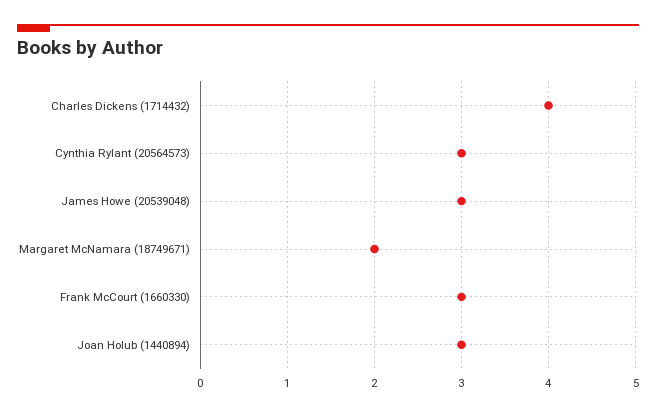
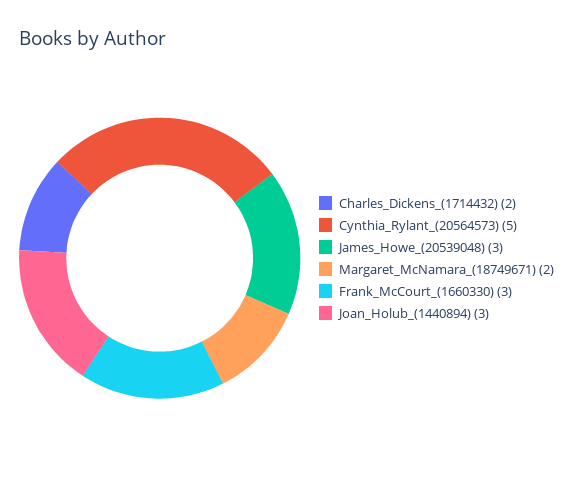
  {
-   "Charles Dickens (1714432)": 4,
+   "Charles Dickens (1714432)": 2,
-   "Cynthia Rylant (20564573)": 3,
+   "Cynthia Rylant (20564573)": 5,
    "James Howe (20539048)": 3,
    "Margaret McNamara (18749671)": 2,
    "Frank McCourt (1660330)": 3,
    "Joan Holub (1440894)": 3
  }

